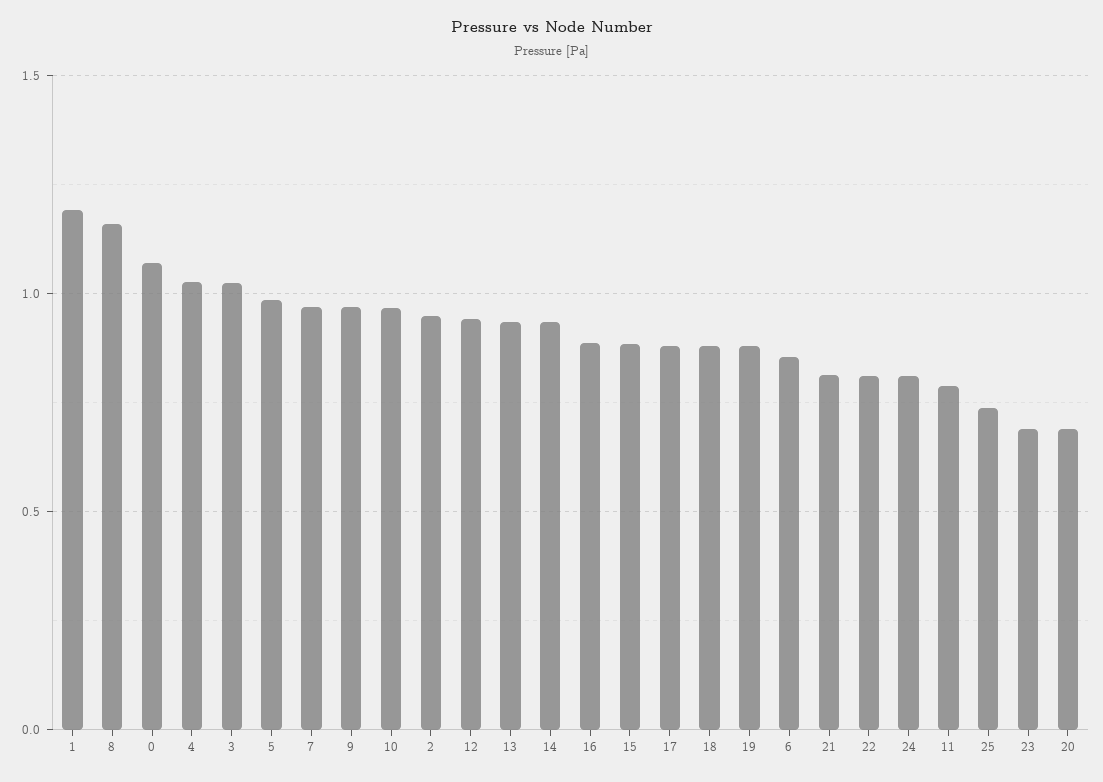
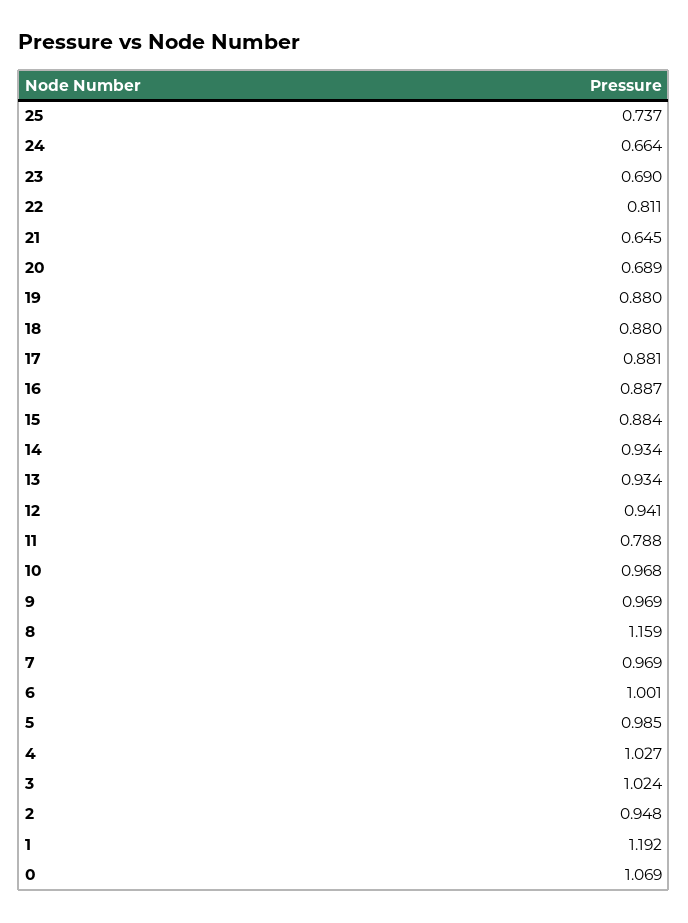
  {
    "1": 1.192,
    "8": 1.159,
    "0": 1.069,
    "4": 1.027,
    "3": 1.024,
    "5": 0.985,
    "7": 0.969,
    "9": 0.969,
    "10": 0.968,
    "2": 0.948,
    "12": 0.941,
    "13": 0.934,
    "14": 0.934,
    "16": 0.887,
    "15": 0.884,
    "17": 0.881,
    "18": 0.88,
    "19": 0.88,
-   "6": 0.85,
+   "6": 1.001,
-   "21": 0.8,
+   "21": 0.645,
    "22": 0.811,
-   "24": 0.8,
+   "24": 0.664,
    "11": 0.788,
    "25": 0.737,
    "23": 0.69,
    "20": 0.689
  }

